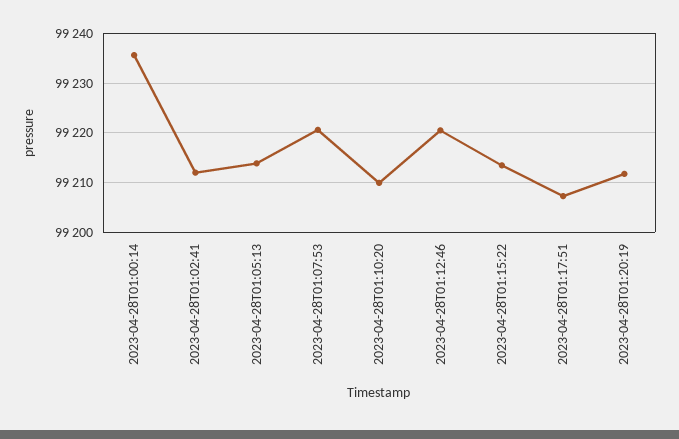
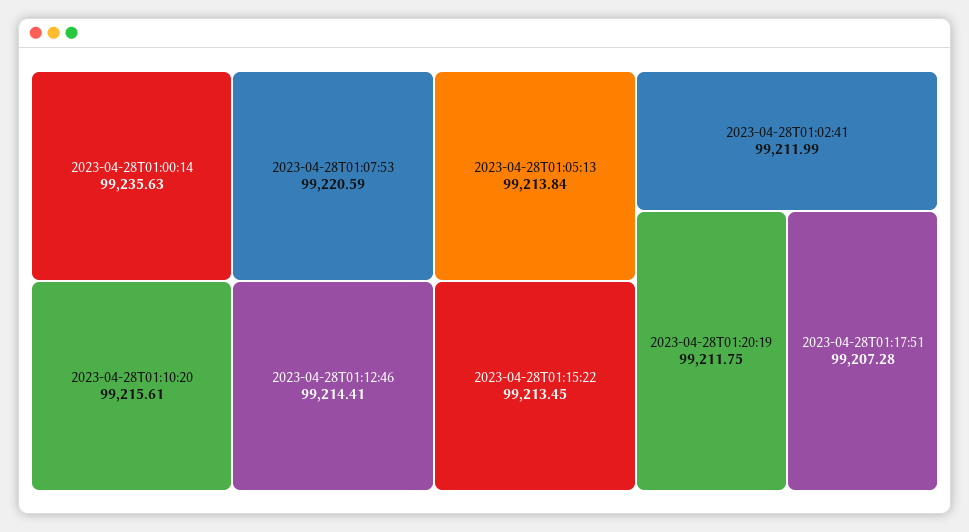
  {
    "2023-04-28T01:00:14": 99235.63,
    "2023-04-28T01:02:41": 99211.99,
    "2023-04-28T01:05:13": 99213.84,
    "2023-04-28T01:07:53": 99220.59,
-   "2023-04-28T01:10:20": 99210,
+   "2023-04-28T01:10:20": 99215.61,
-   "2023-04-28T01:12:46": 99220,
+   "2023-04-28T01:12:46": 99214.41,
    "2023-04-28T01:15:22": 99213.45,
    "2023-04-28T01:17:51": 99207.28,
    "2023-04-28T01:20:19": 99211.75
  }

